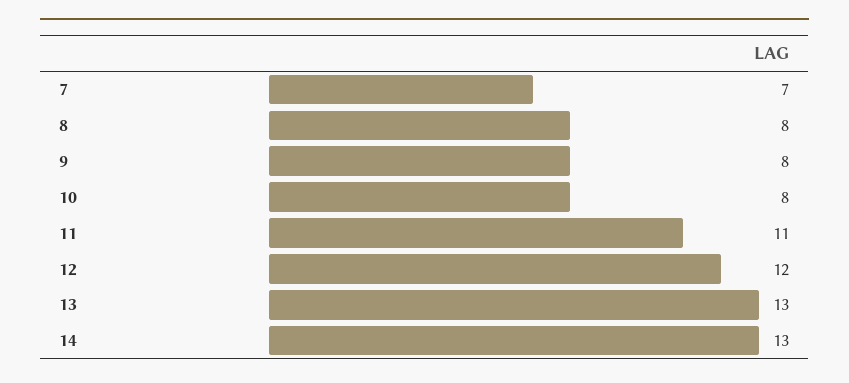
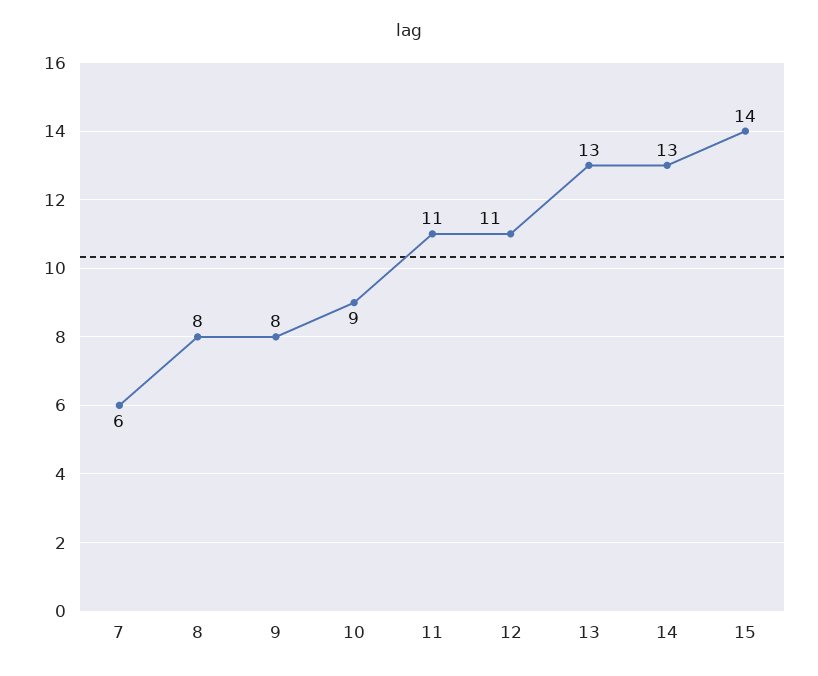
  {
-   "7": 7,
+   "7": 6,
    "8": 8,
    "9": 8,
-   "10": 8,
+   "10": 9,
    "11": 11,
-   "12": 12,
+   "12": 11,
    "13": 13,
-   "14": 13
+   "14": 13,
+   "15": 14
  }

